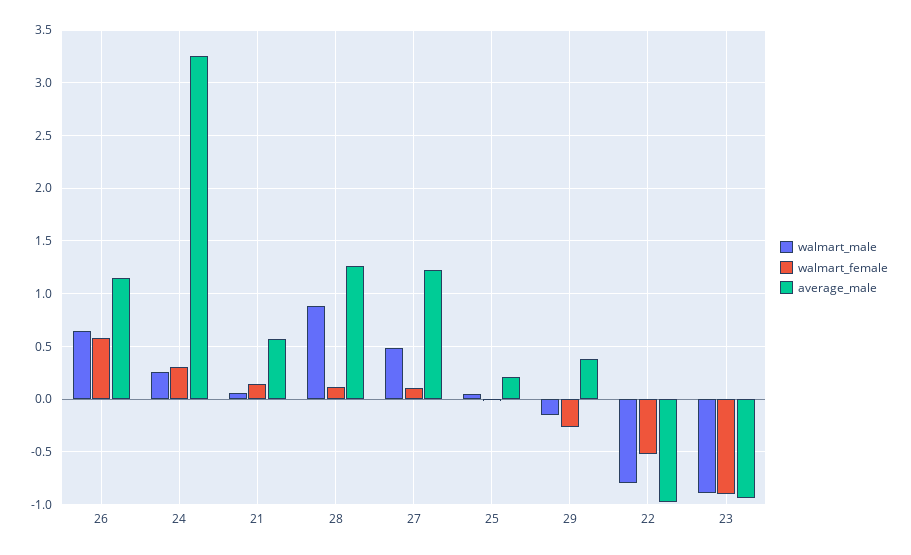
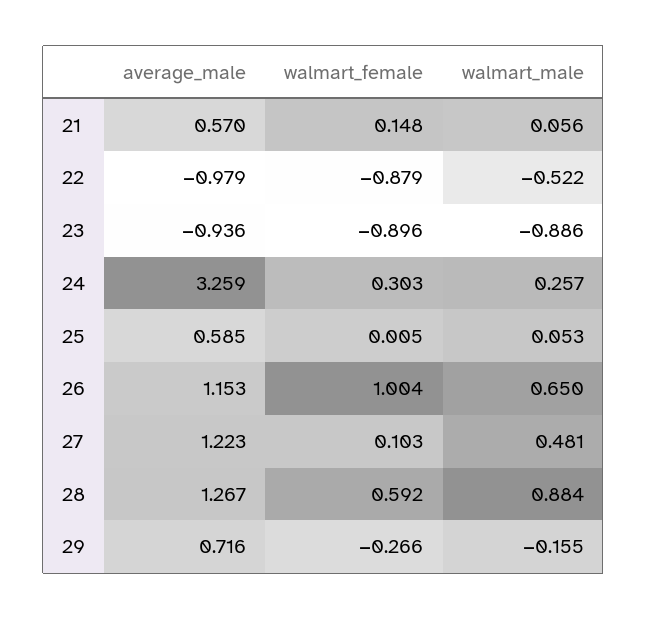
  {
    "walmart_male": {
      "26": 0.65,
      "24": 0.257,
      "21": 0.056,
      "28": 0.884,
      "27": 0.481,
      "25": 0.053,
      "29": -0.155,
-     "22": -0.8,
+     "22": -0.522,
      "23": -0.886
    },
    "walmart_female": {
-     "26": 0.6,
+     "26": 1.004,
      "24": 0.303,
      "21": 0.148,
-     "28": 0.1,
+     "28": 0.592,
      "27": 0.103,
      "25": 0.005,
      "29": -0.266,
-     "22": -0.5,
+     "22": -0.879,
      "23": -0.896
    },
    "average_male": {
      "26": 1.153,
      "24": 3.259,
      "21": 0.57,
      "28": 1.267,
      "27": 1.223,
-     "25": 0.2,
+     "25": 0.585,
-     "29": 0.4,
+     "29": 0.716,
      "22": -0.979,
      "23": -0.936
    }
  }

